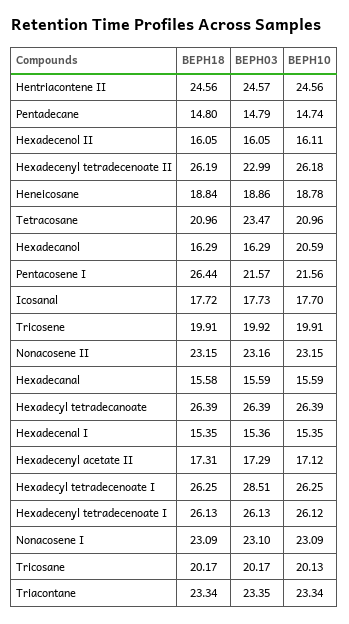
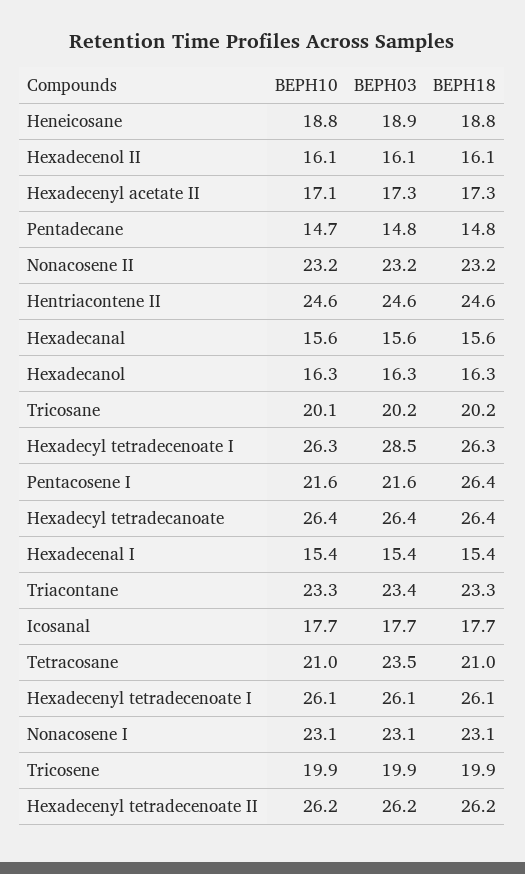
  {
    "BEPH18": {
      "Hentriacontene II": 24.56,
      "Pentadecane": 14.8,
      "Hexadecenol II": 16.05,
      "Hexadecenyl tetradecenoate II": 26.19,
      "Heneicosane": 18.84,
      "Tetracosane": 20.96,
      "Hexadecanol": 16.29,
      "Pentacosene I": 26.44,
      "Icosanal": 17.72,
      "Tricosene": 19.91,
      "Nonacosene II": 23.15,
      "Hexadecanal": 15.58,
      "Hexadecyl tetradecanoate": 26.39,
      "Hexadecenal I": 15.35,
      "Hexadecenyl acetate II": 17.31,
      "Hexadecyl tetradecenoate I": 26.25,
      "Hexadecenyl tetradecenoate I": 26.13,
      "Nonacosene I": 23.09,
      "Tricosane": 20.17,
      "Triacontane": 23.34
    },
    "BEPH03": {
      "Hentriacontene II": 24.57,
      "Pentadecane": 14.79,
      "Hexadecenol II": 16.05,
-     "Hexadecenyl tetradecenoate II": 22.99,
+     "Hexadecenyl tetradecenoate II": 26.2,
      "Heneicosane": 18.86,
      "Tetracosane": 23.47,
      "Hexadecanol": 16.29,
      "Pentacosene I": 21.57,
      "Icosanal": 17.73,
      "Tricosene": 19.92,
      "Nonacosene II": 23.16,
      "Hexadecanal": 15.59,
      "Hexadecyl tetradecanoate": 26.39,
      "Hexadecenal I": 15.36,
      "Hexadecenyl acetate II": 17.29,
      "Hexadecyl tetradecenoate I": 28.51,
      "Hexadecenyl tetradecenoate I": 26.13,
      "Nonacosene I": 23.1,
      "Tricosane": 20.17,
      "Triacontane": 23.35
    },
    "BEPH10": {
      "Hentriacontene II": 24.56,
      "Pentadecane": 14.74,
      "Hexadecenol II": 16.11,
      "Hexadecenyl tetradecenoate II": 26.18,
      "Heneicosane": 18.78,
      "Tetracosane": 20.96,
-     "Hexadecanol": 20.59,
+     "Hexadecanol": 16.3,
      "Pentacosene I": 21.56,
      "Icosanal": 17.7,
      "Tricosene": 19.91,
      "Nonacosene II": 23.15,
      "Hexadecanal": 15.59,
      "Hexadecyl tetradecanoate": 26.39,
      "Hexadecenal I": 15.35,
      "Hexadecenyl acetate II": 17.12,
      "Hexadecyl tetradecenoate I": 26.25,
      "Hexadecenyl tetradecenoate I": 26.12,
      "Nonacosene I": 23.09,
      "Tricosane": 20.13,
      "Triacontane": 23.34
    }
  }

